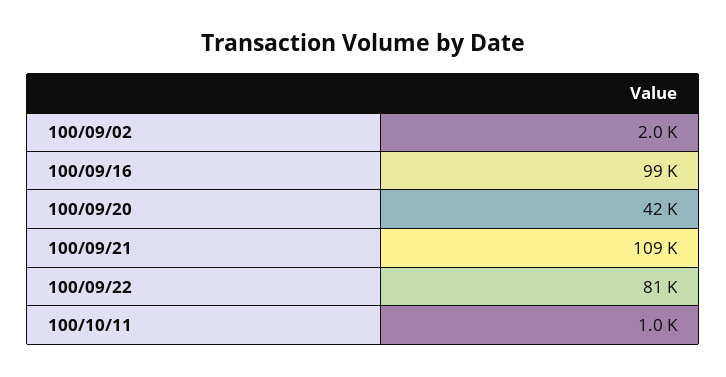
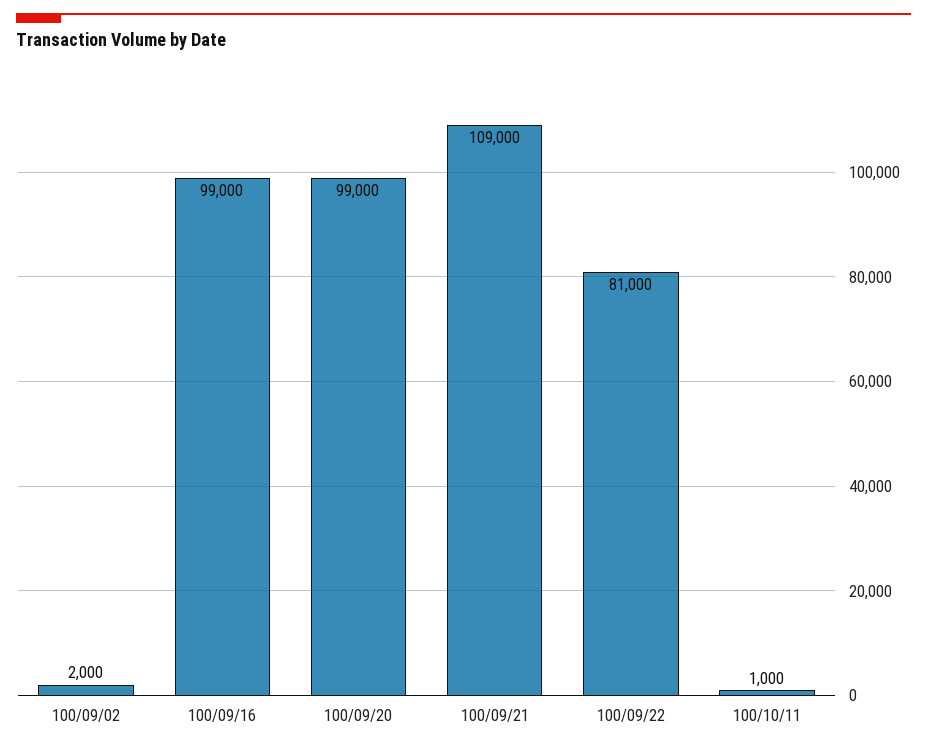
  {
    "100/09/02": 2000,
    "100/09/16": 99000,
-   "100/09/20": 42000,
+   "100/09/20": 99000,
    "100/09/21": 109000,
    "100/09/22": 81000,
    "100/10/11": 1000
  }

